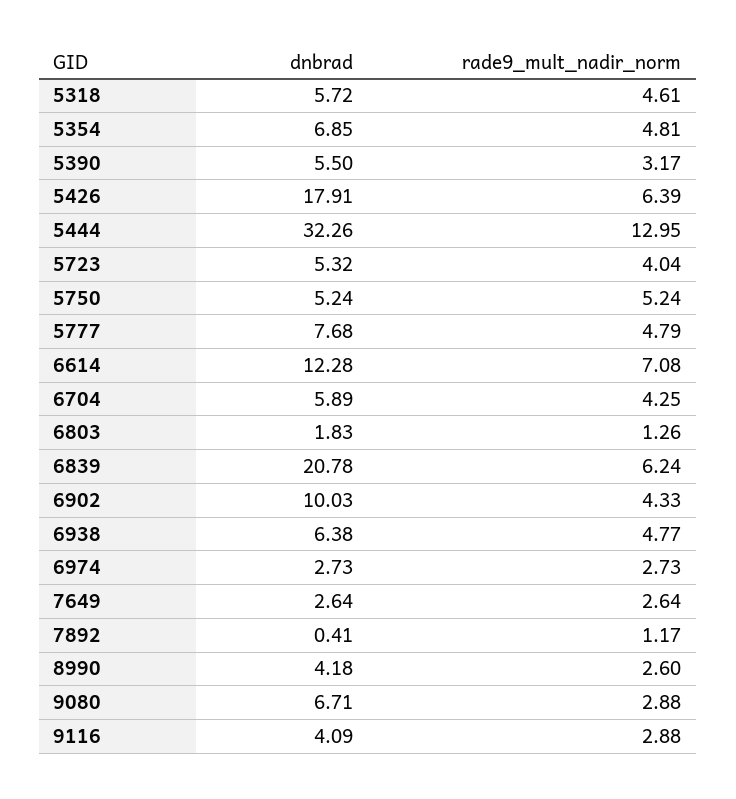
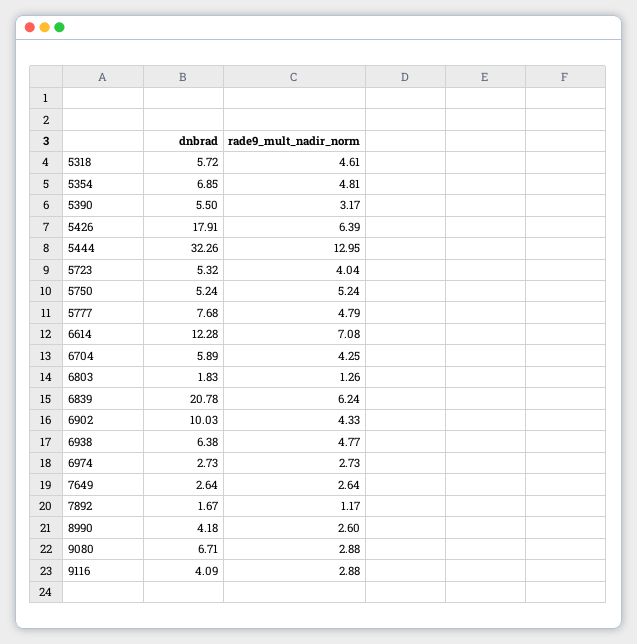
  {
    "dnbrad": {
      "5318": 5.72,
      "5354": 6.85,
      "5390": 5.5,
      "5426": 17.91,
      "5444": 32.26,
      "5723": 5.32,
      "5750": 5.24,
      "5777": 7.68,
      "6614": 12.28,
      "6704": 5.89,
      "6803": 1.83,
      "6839": 20.78,
      "6902": 10.03,
      "6938": 6.38,
      "6974": 2.73,
      "7649": 2.64,
-     "7892": 0.41,
+     "7892": 1.67,
      "8990": 4.18,
      "9080": 6.71,
      "9116": 4.09
    },
    "rade9_mult_nadir_norm": {
      "5318": 4.61,
      "5354": 4.81,
      "5390": 3.17,
      "5426": 6.39,
      "5444": 12.95,
      "5723": 4.04,
      "5750": 5.24,
      "5777": 4.79,
      "6614": 7.08,
      "6704": 4.25,
      "6803": 1.26,
      "6839": 6.24,
      "6902": 4.33,
      "6938": 4.77,
      "6974": 2.73,
      "7649": 2.64,
      "7892": 1.17,
      "8990": 2.6,
      "9080": 2.88,
      "9116": 2.88
    }
  }

